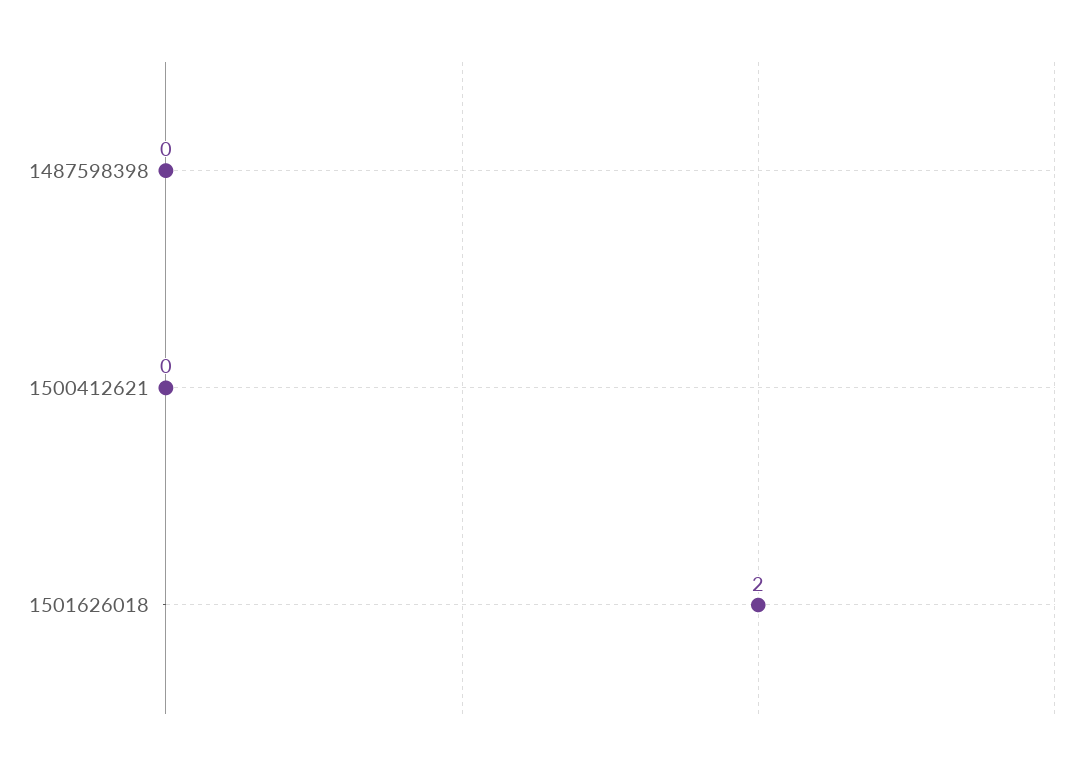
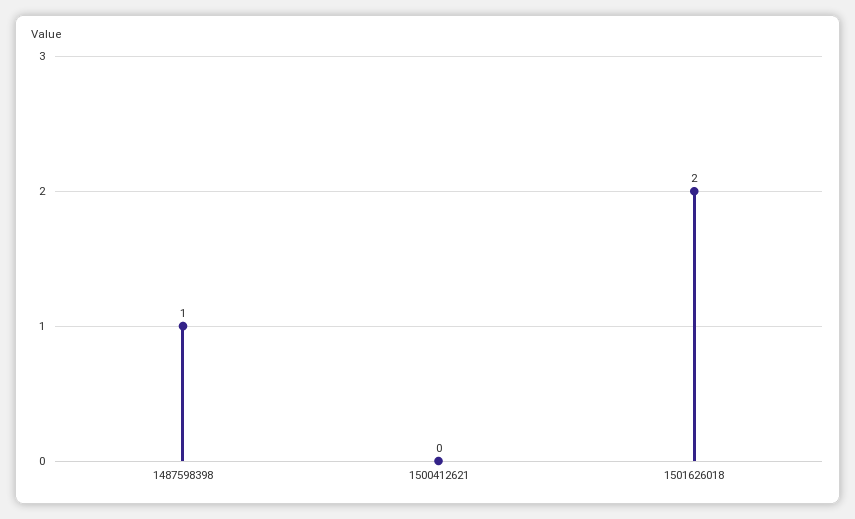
  {
-   "1487598398": 0,
+   "1487598398": 1,
    "1500412621": 0,
    "1501626018": 2
  }

